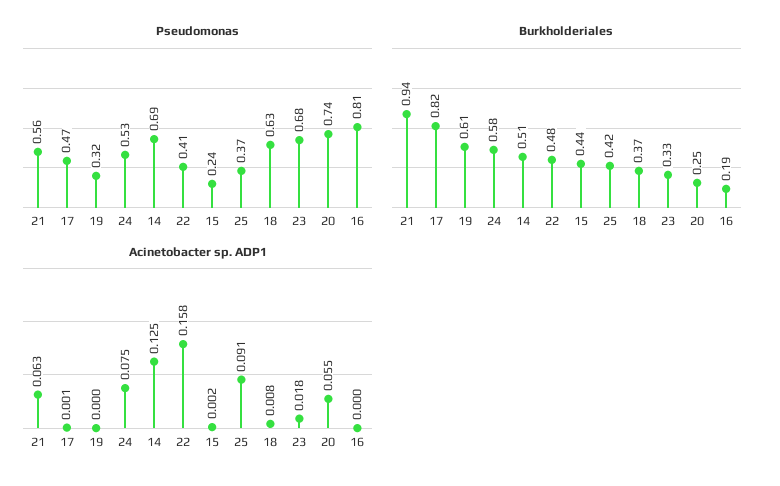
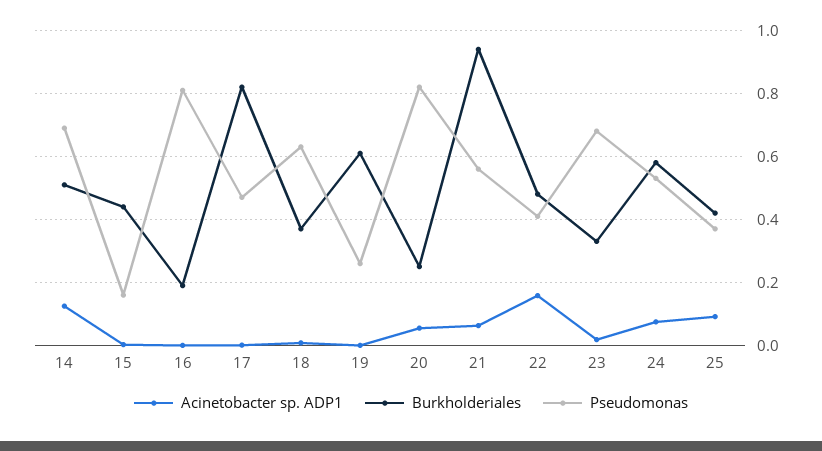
  {
    "Pseudomonas": {
      "21": 0.56,
      "17": 0.47,
-     "19": 0.32,
+     "19": 0.26,
      "24": 0.53,
      "14": 0.69,
      "22": 0.41,
-     "15": 0.24,
+     "15": 0.16,
      "25": 0.37,
      "18": 0.63,
      "23": 0.68,
-     "20": 0.74,
+     "20": 0.82,
      "16": 0.81
    },
    "Burkholderiales": {
      "21": 0.94,
      "17": 0.82,
      "19": 0.61,
      "24": 0.58,
      "14": 0.51,
      "22": 0.48,
      "15": 0.44,
      "25": 0.42,
      "18": 0.37,
      "23": 0.33,
      "20": 0.25,
      "16": 0.19
    },
    "Acinetobacter sp. ADP1": {
      "21": 0.063,
      "17": 0.001,
      "19": 0,
      "24": 0.075,
      "14": 0.125,
      "22": 0.158,
      "15": 0.002,
      "25": 0.091,
      "18": 0.008,
      "23": 0.018,
      "20": 0.055,
      "16": 0
    }
  }

